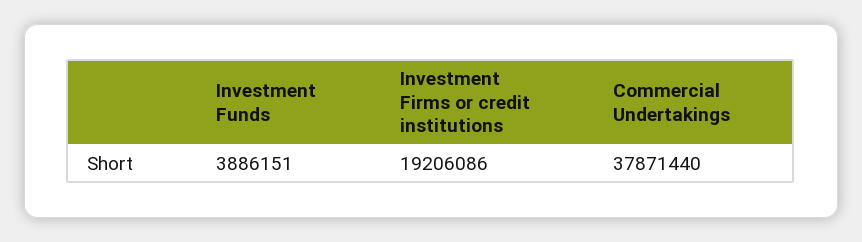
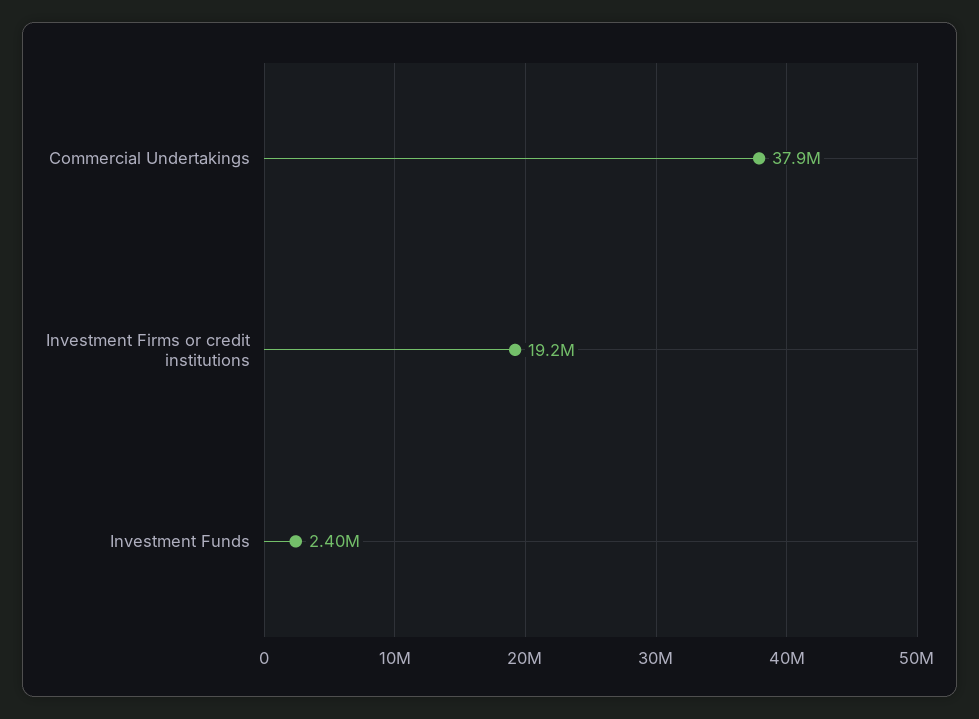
  {
-   "Investment Funds": 3886151,
+   "Investment Funds": 2400000,
    "Investment Firms or credit institutions": 19206086,
    "Commercial Undertakings": 37871440
  }

